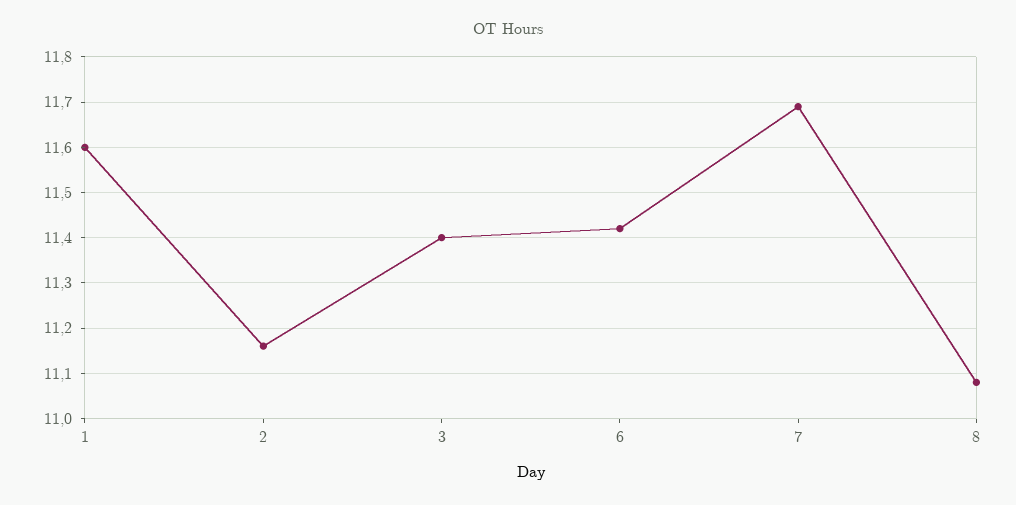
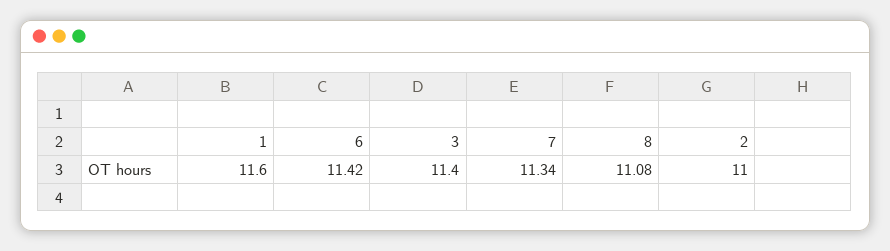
  {
    "1": 11.6,
-   "2": 11.15,
+   "2": 11,
    "3": 11.4,
    "6": 11.42,
-   "7": 11.7,
+   "7": 11.34,
    "8": 11.08
  }

